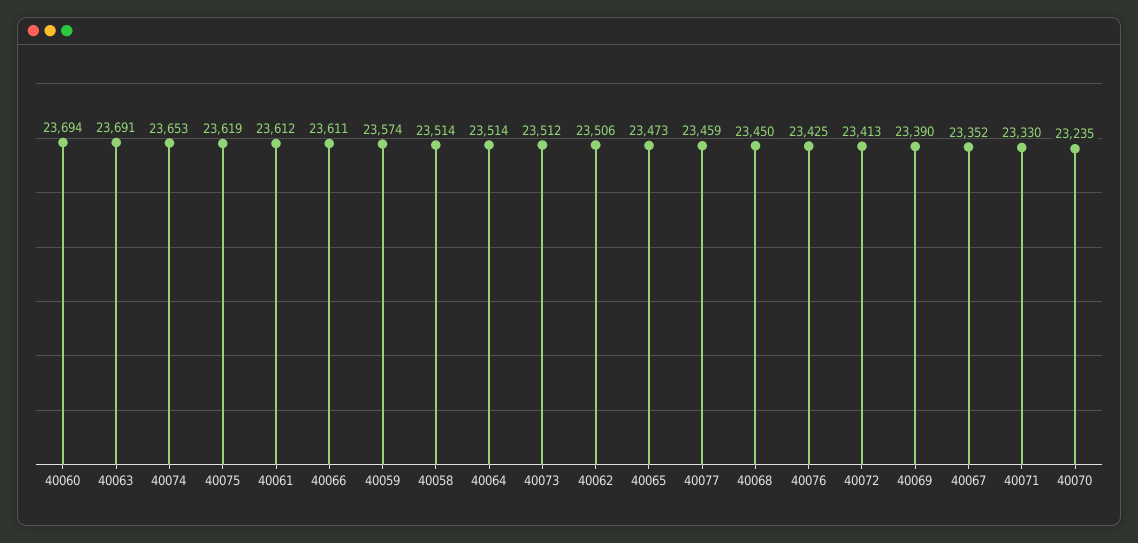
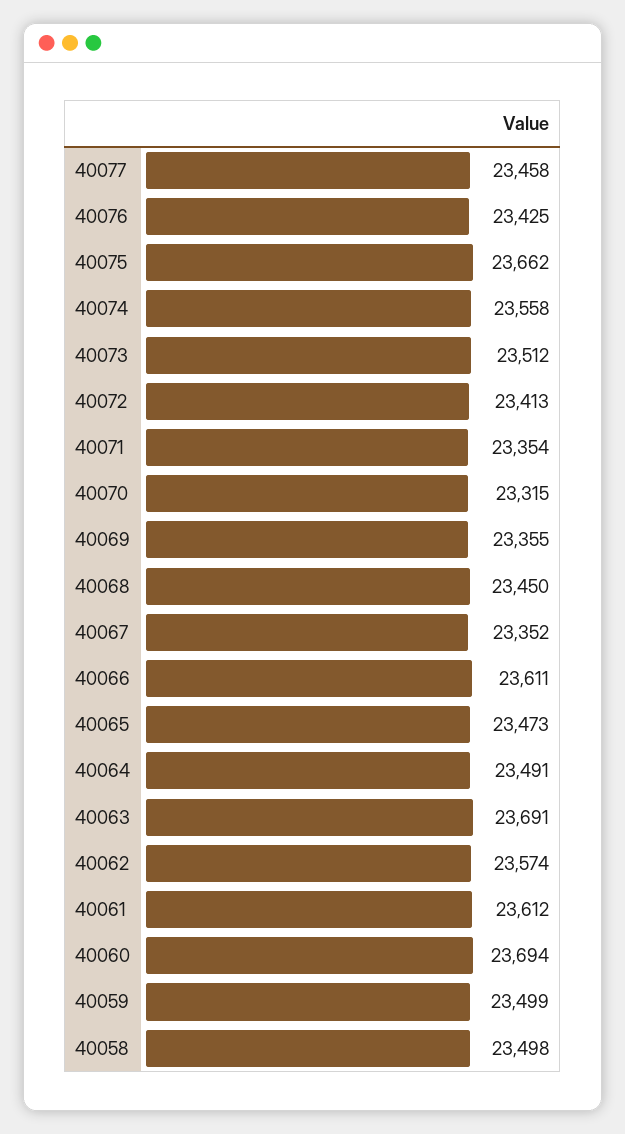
  {
    "40060": 23694,
    "40063": 23691,
-   "40074": 23653,
+   "40074": 23558,
-   "40075": 23619,
+   "40075": 23662,
    "40061": 23612,
    "40066": 23611,
-   "40059": 23574,
+   "40059": 23499,
-   "40058": 23514,
+   "40058": 23498,
-   "40064": 23514,
+   "40064": 23491,
    "40073": 23512,
-   "40062": 23506,
+   "40062": 23574,
    "40065": 23473,
-   "40077": 23459,
+   "40077": 23458,
    "40068": 23450,
    "40076": 23425,
    "40072": 23413,
-   "40069": 23390,
+   "40069": 23355,
    "40067": 23352,
-   "40071": 23330,
+   "40071": 23354,
-   "40070": 23235
+   "40070": 23315
  }

